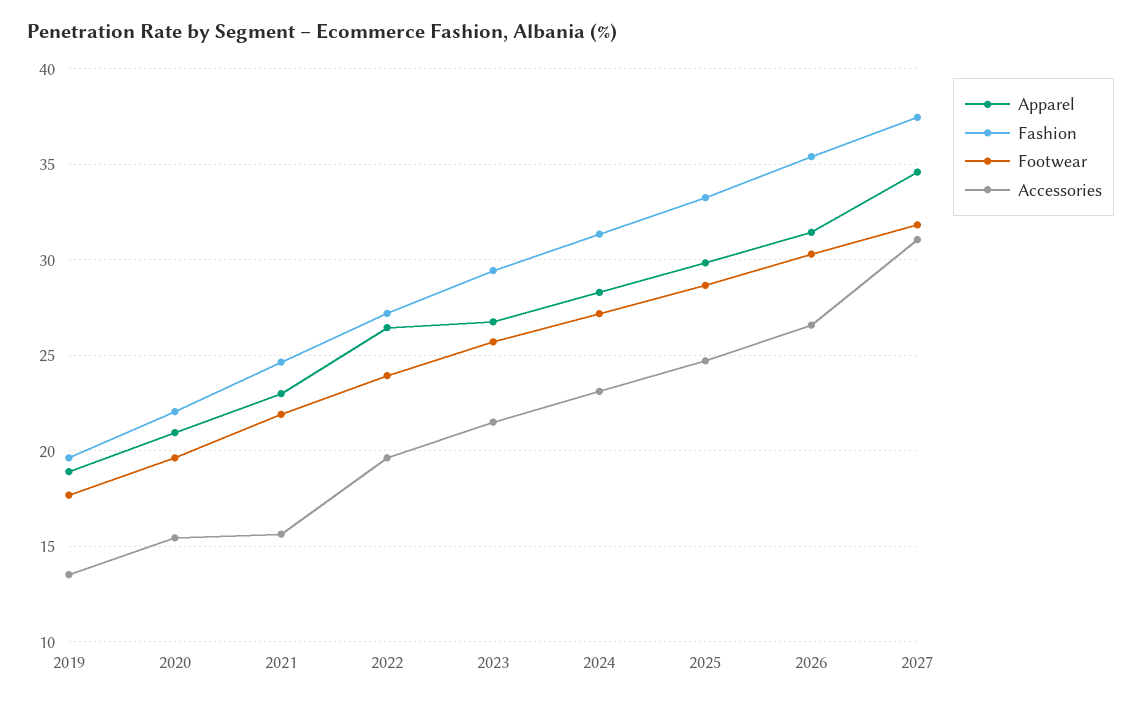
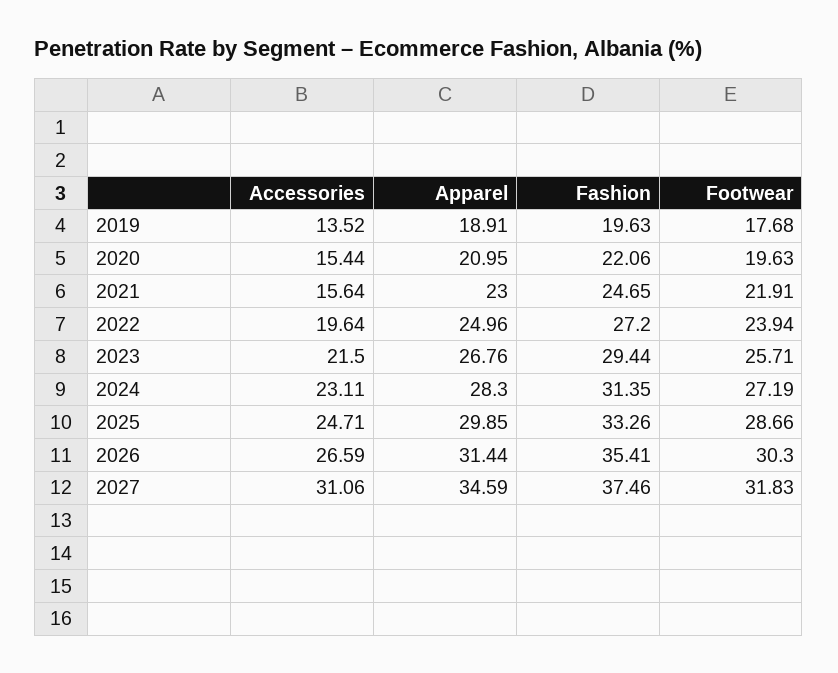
  {
    "Apparel": {
      "2019": 18.91,
      "2020": 20.95,
      "2021": 23,
-     "2022": 26.5,
+     "2022": 24.96,
      "2023": 26.76,
      "2024": 28.3,
      "2025": 29.85,
      "2026": 31.44,
      "2027": 34.59
    },
    "Fashion": {
      "2019": 19.63,
      "2020": 22.06,
      "2021": 24.65,
      "2022": 27.2,
      "2023": 29.44,
      "2024": 31.35,
      "2025": 33.26,
      "2026": 35.41,
      "2027": 37.46
    },
    "Footwear": {
      "2019": 17.68,
      "2020": 19.63,
      "2021": 21.91,
      "2022": 23.94,
      "2023": 25.71,
      "2024": 27.19,
      "2025": 28.66,
      "2026": 30.3,
      "2027": 31.83
    },
    "Accessories": {
      "2019": 13.52,
      "2020": 15.44,
      "2021": 15.64,
      "2022": 19.64,
      "2023": 21.5,
      "2024": 23.11,
      "2025": 24.71,
      "2026": 26.59,
      "2027": 31.06
    }
  }

